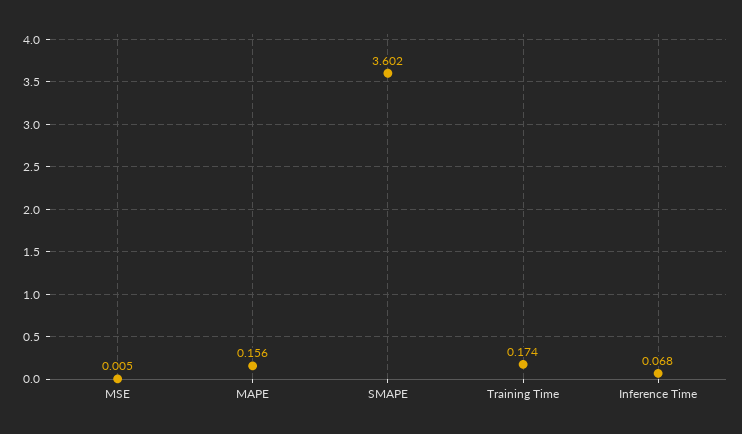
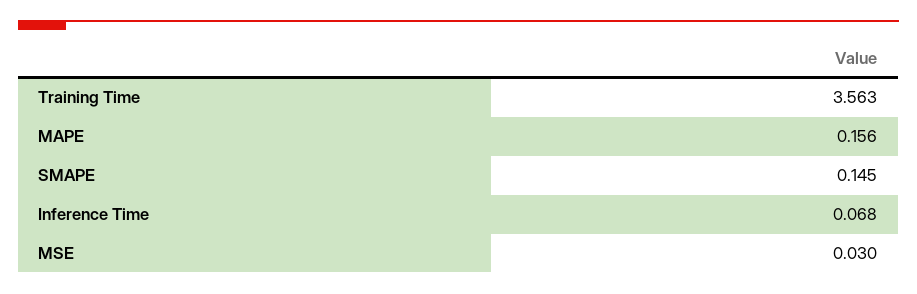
  {
-   "MSE": 0.005,
+   "MSE": 0.03,
    "MAPE": 0.156,
-   "SMAPE": 3.602,
+   "SMAPE": 0.145,
-   "Training Time": 0.174,
+   "Training Time": 3.563,
    "Inference Time": 0.068
  }

